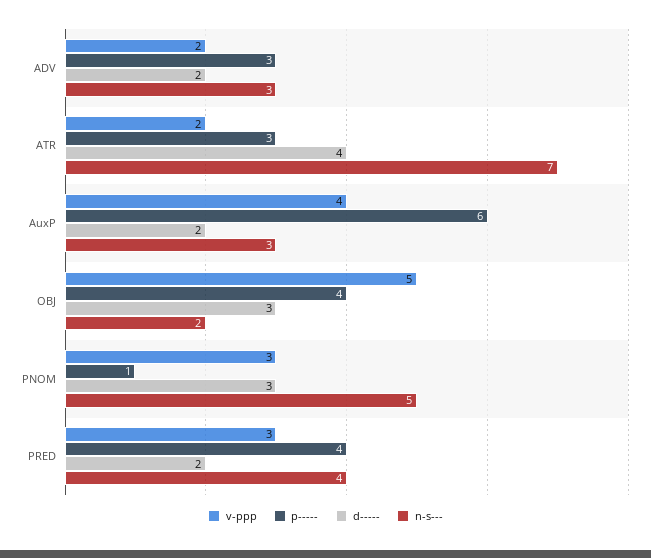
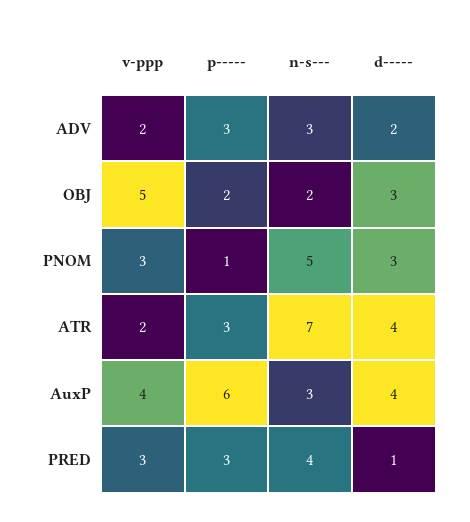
  {
    "v-ppp": {
      "ADV": 2,
      "ATR": 2,
      "AuxP": 4,
      "OBJ": 5,
      "PNOM": 3,
      "PRED": 3
    },
    "p-----": {
      "ADV": 3,
      "ATR": 3,
      "AuxP": 6,
-     "OBJ": 4,
+     "OBJ": 2,
      "PNOM": 1,
-     "PRED": 4
+     "PRED": 3
    },
    "d-----": {
      "ADV": 2,
      "ATR": 4,
-     "AuxP": 2,
+     "AuxP": 4,
      "OBJ": 3,
      "PNOM": 3,
-     "PRED": 2
+     "PRED": 1
    },
    "n-s---": {
      "ADV": 3,
      "ATR": 7,
      "AuxP": 3,
      "OBJ": 2,
      "PNOM": 5,
      "PRED": 4
    }
  }

